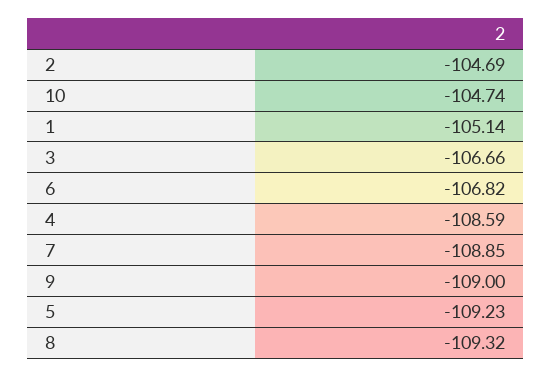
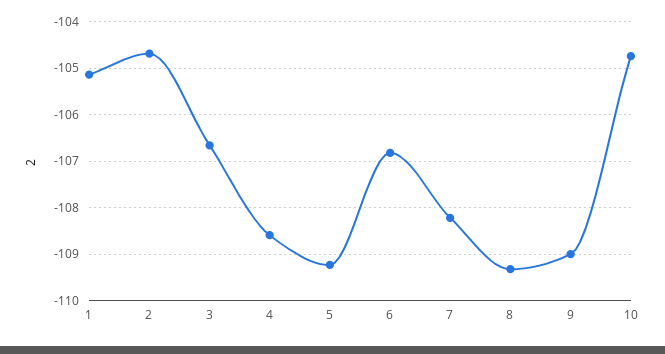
  {
    "2": -104.69,
    "10": -104.74,
    "1": -105.14,
    "3": -106.66,
    "6": -106.82,
    "4": -108.59,
-   "7": -108.85,
+   "7": -108.2,
    "9": -109,
    "5": -109.23,
    "8": -109.32
  }

